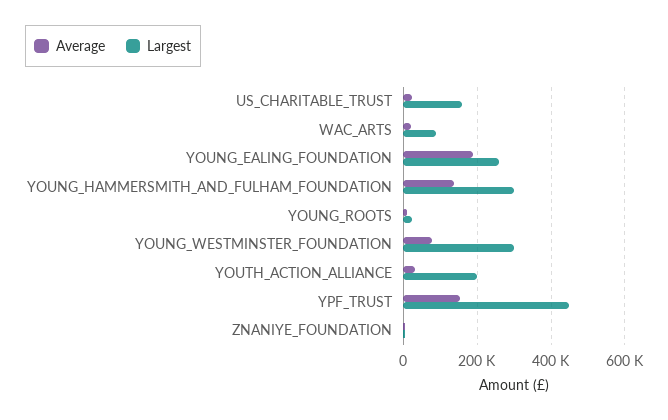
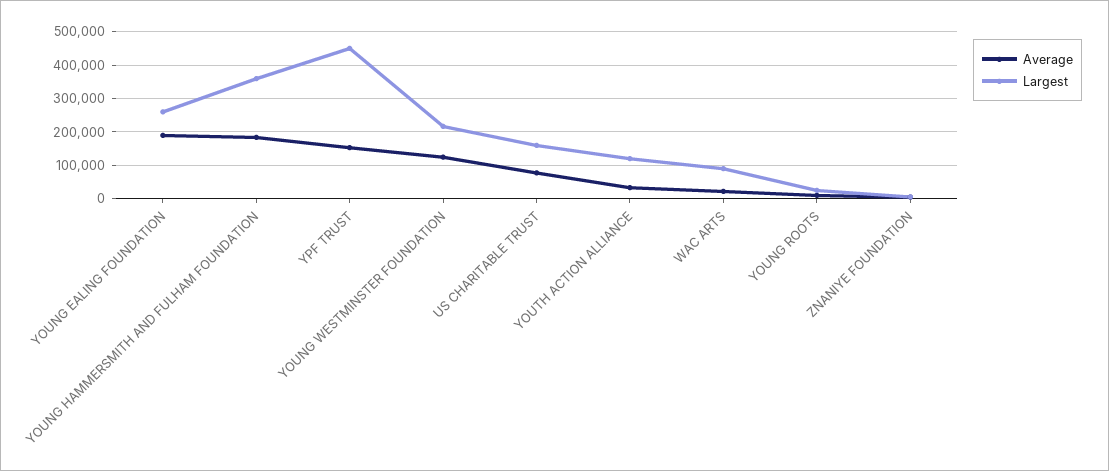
  {
    "Average": {
-     "US_CHARITABLE_TRUST": 20000,
+     "US_CHARITABLE_TRUST": 80000,
      "WAC_ARTS": 20000,
      "YOUNG_EALING_FOUNDATION": 200000,
-     "YOUNG_HAMMERSMITH_AND_FULHAM_FOUNDATION": 140000,
+     "YOUNG_HAMMERSMITH_AND_FULHAM_FOUNDATION": 180000,
      "YOUNG_ROOTS": 0,
-     "YOUNG_WESTMINSTER_FOUNDATION": 80000,
+     "YOUNG_WESTMINSTER_FOUNDATION": 120000,
      "YOUTH_ACTION_ALLIANCE": 40000,
      "YPF_TRUST": 160000,
      "ZNANIYE_FOUNDATION": 0
    },
    "Largest": {
      "US_CHARITABLE_TRUST": 160000,
      "WAC_ARTS": 100000,
      "YOUNG_EALING_FOUNDATION": 260000,
-     "YOUNG_HAMMERSMITH_AND_FULHAM_FOUNDATION": 300000,
+     "YOUNG_HAMMERSMITH_AND_FULHAM_FOUNDATION": 360000,
      "YOUNG_ROOTS": 20000,
-     "YOUNG_WESTMINSTER_FOUNDATION": 300000,
+     "YOUNG_WESTMINSTER_FOUNDATION": 220000,
-     "YOUTH_ACTION_ALLIANCE": 200000,
+     "YOUTH_ACTION_ALLIANCE": 120000,
      "YPF_TRUST": 460000,
      "ZNANIYE_FOUNDATION": 0
    }
  }

